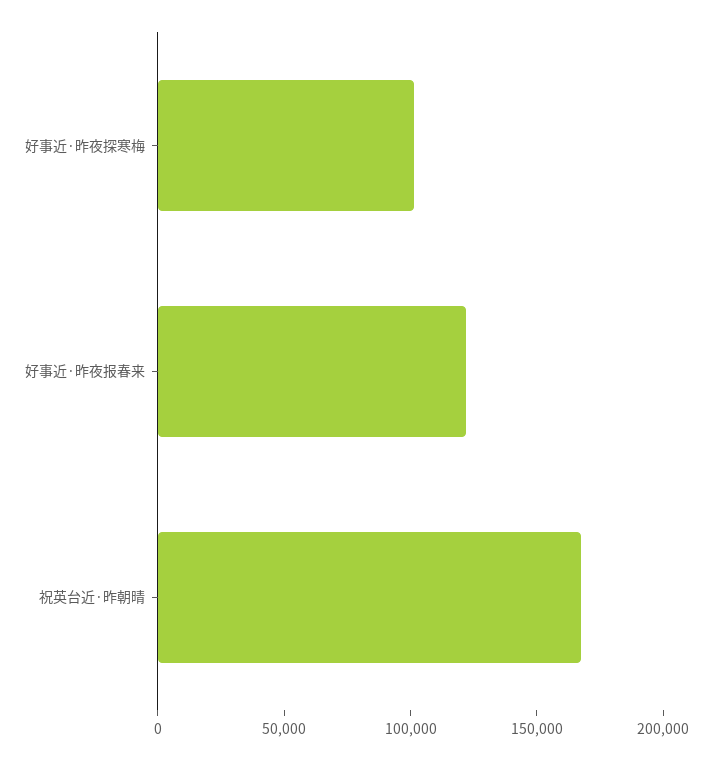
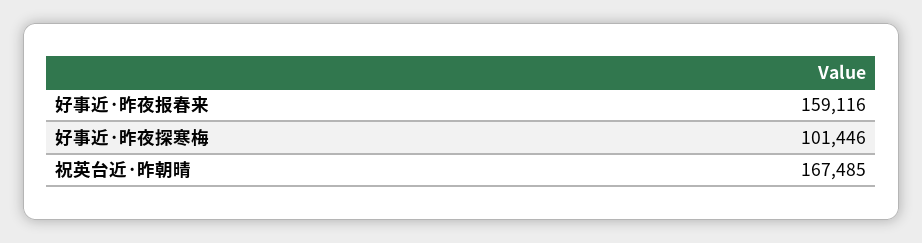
  {
    "好事近·昨夜探寒梅": 101446,
-   "好事近·昨夜报春来": 120000,
+   "好事近·昨夜报春来": 159116,
    "祝英台近·昨朝晴": 167485
  }

